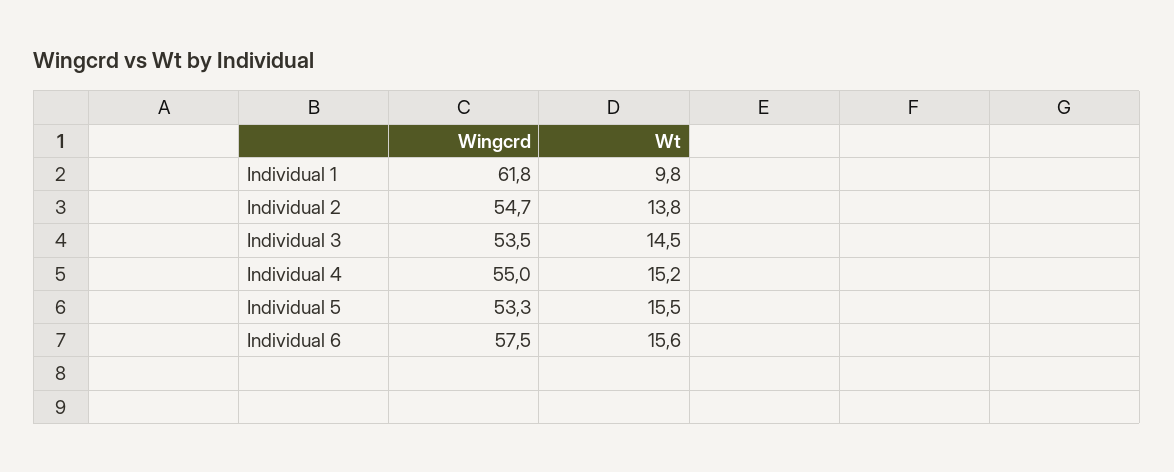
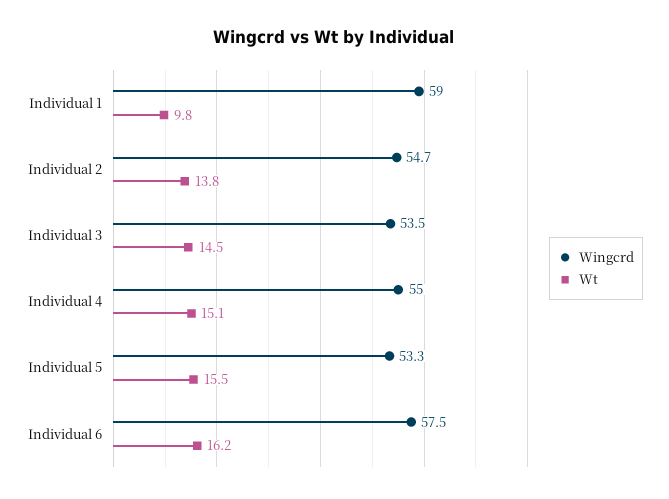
  {
    "Wingcrd": {
-     "Individual 1": 61.8,
+     "Individual 1": 59,
      "Individual 2": 54.7,
      "Individual 3": 53.5,
      "Individual 4": 55,
      "Individual 5": 53.3,
      "Individual 6": 57.5
    },
    "Wt": {
      "Individual 1": 9.8,
      "Individual 2": 13.8,
      "Individual 3": 14.5,
-     "Individual 4": 15.2,
+     "Individual 4": 15.1,
      "Individual 5": 15.5,
-     "Individual 6": 15.6
+     "Individual 6": 16.2
    }
  }

